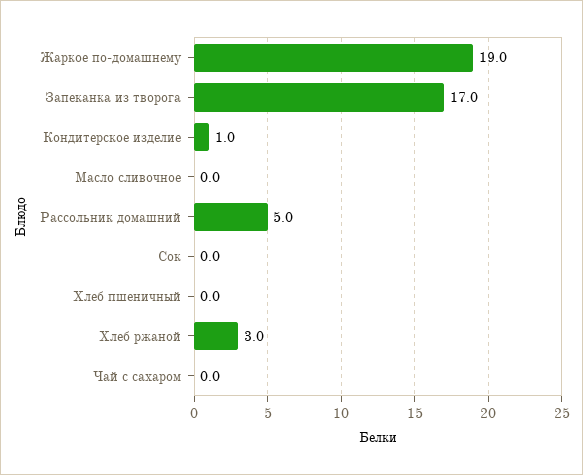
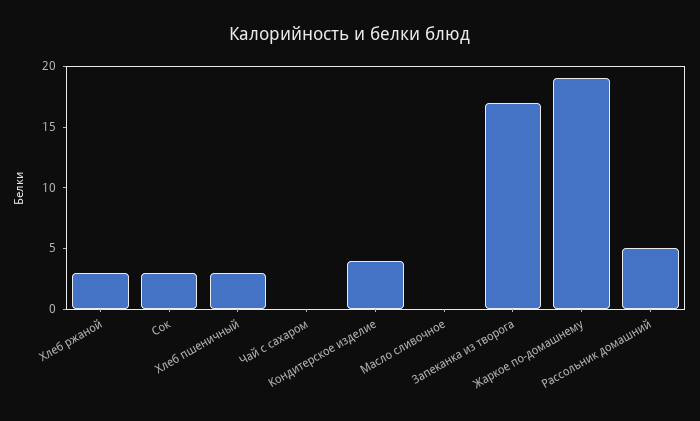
  {
    "Жаркое по-домашнему": 19,
    "Запеканка из творога": 17,
-   "Кондитерское изделие": 1,
+   "Кондитерское изделие": 4,
    "Масло сливочное": 0,
    "Рассольник домашний": 5,
-   "Сок": 0,
+   "Сок": 3,
-   "Хлеб пшеничный": 0,
+   "Хлеб пшеничный": 3,
    "Хлеб ржаной": 3,
    "Чай с сахаром": 0
  }

